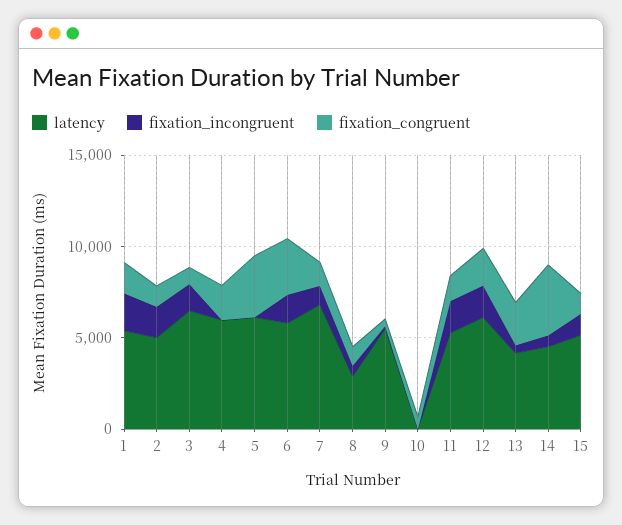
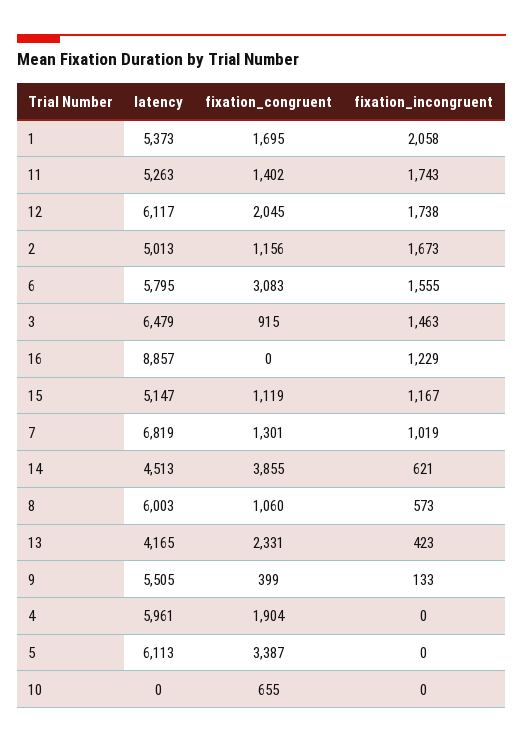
  {
    "latency": {
      "1": 5373,
      "2": 5013,
      "3": 6479,
      "4": 5961,
      "5": 6113,
      "6": 5795,
      "7": 6819,
-     "8": 3000,
+     "8": 6003,
      "9": 5505,
      "10": 0,
      "11": 5263,
      "12": 6117,
      "13": 4165,
      "14": 4513,
-     "15": 5147
+     "15": 5147,
+     "16": 8857
    },
    "fixation_incongruent": {
      "1": 2058,
      "2": 1673,
      "3": 1463,
      "4": 0,
      "5": 0,
      "6": 1555,
      "7": 1019,
      "8": 573,
      "9": 133,
      "10": 0,
      "11": 1743,
      "12": 1738,
      "13": 423,
      "14": 621,
-     "15": 1167
+     "15": 1167,
+     "16": 1229
    },
    "fixation_congruent": {
      "1": 1695,
      "2": 1156,
      "3": 915,
      "4": 1904,
      "5": 3387,
      "6": 3083,
      "7": 1301,
      "8": 1060,
      "9": 399,
      "10": 655,
      "11": 1402,
      "12": 2045,
      "13": 2331,
      "14": 3855,
-     "15": 1119
+     "15": 1119,
+     "16": 0
    }
  }

